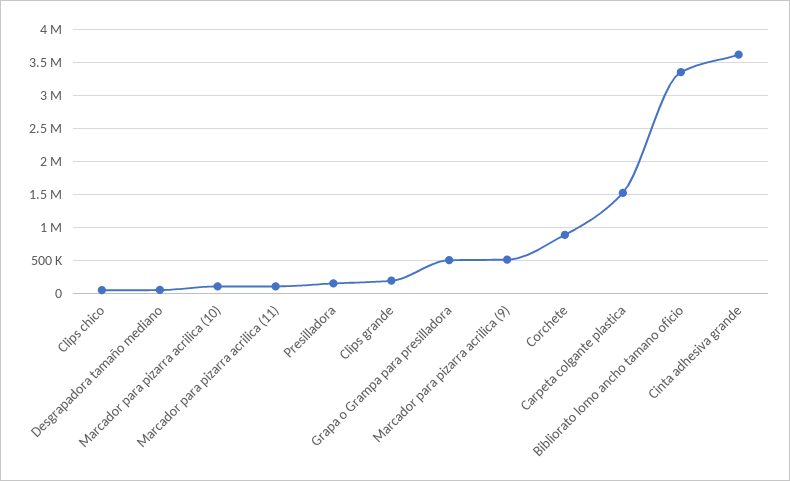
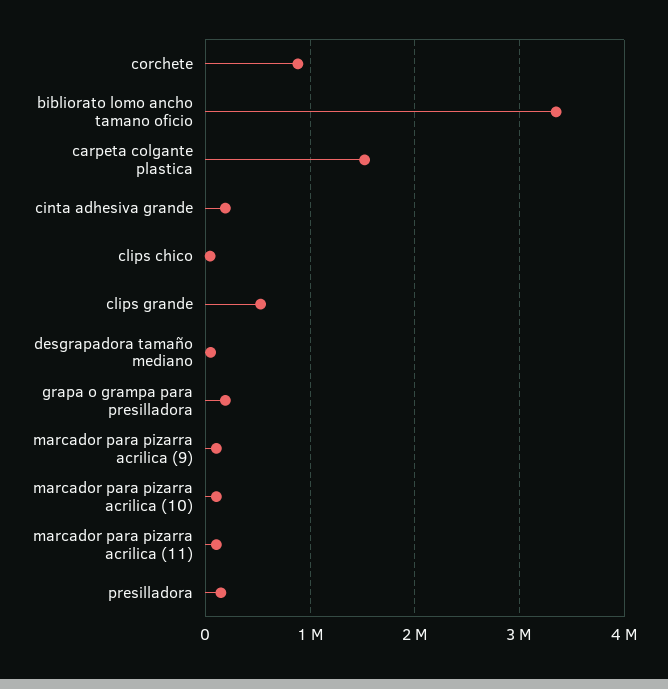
  {
    "Clips chico": 0,
    "Desgrapadora tamaño mediano": 0,
    "Marcador para pizarra acrilica (10)": 100000,
    "Marcador para pizarra acrilica (11)": 100000,
    "Presilladora": 100000,
-   "Clips grande": 200000,
+   "Clips grande": 500000,
-   "Grapa o Grampa para presilladora": 500000,
+   "Grapa o Grampa para presilladora": 200000,
-   "Marcador para pizarra acrilica (9)": 500000,
+   "Marcador para pizarra acrilica (9)": 100000,
    "Corchete": 900000,
    "Carpeta colgante plastica": 1500000,
    "Bibliorato lomo ancho tamano oficio": 3400000,
-   "Cinta adhesiva grande": 3600000
+   "Cinta adhesiva grande": 200000
  }

